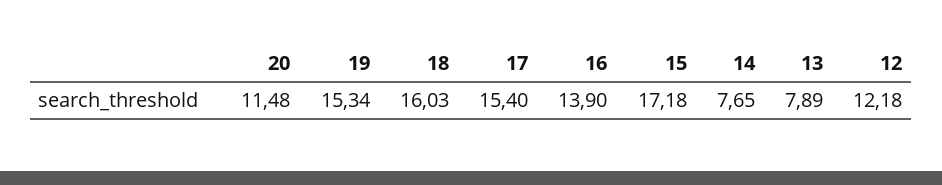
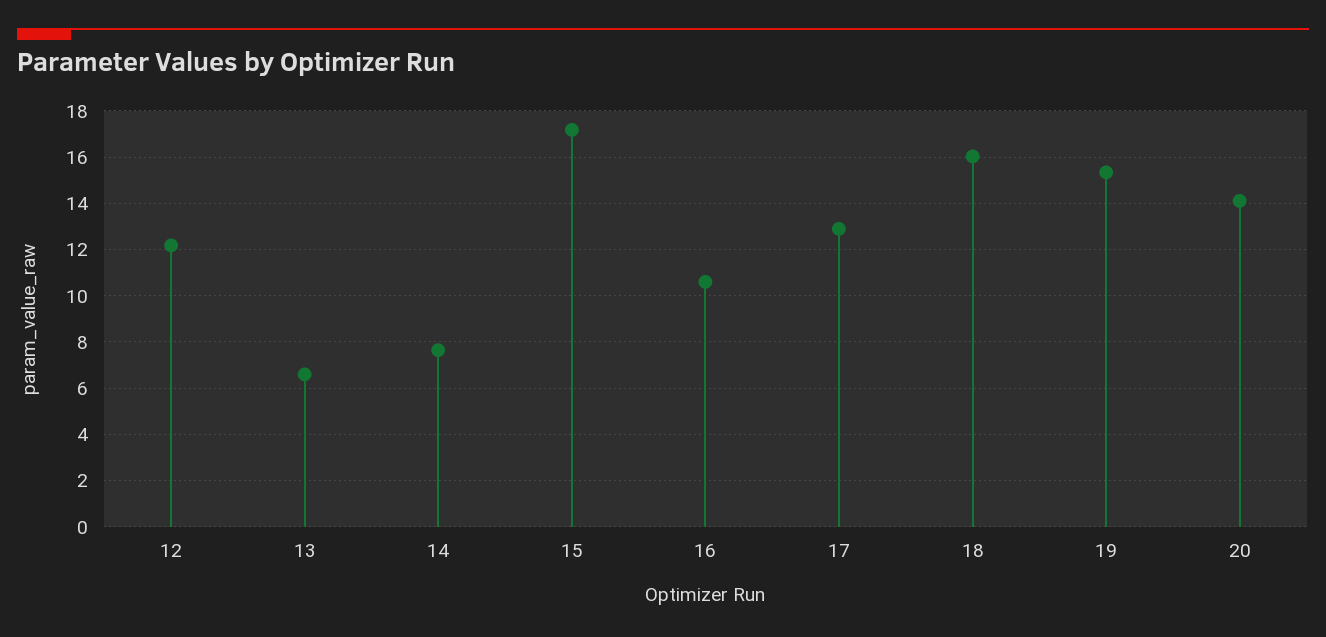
  {
-   "20": 11.48,
+   "20": 14,
    "19": 15.34,
    "18": 16.03,
-   "17": 15.4,
+   "17": 13,
-   "16": 13.9,
+   "16": 10.5,
    "15": 17.18,
    "14": 7.65,
-   "13": 7.89,
+   "13": 6.5,
    "12": 12.18
  }

